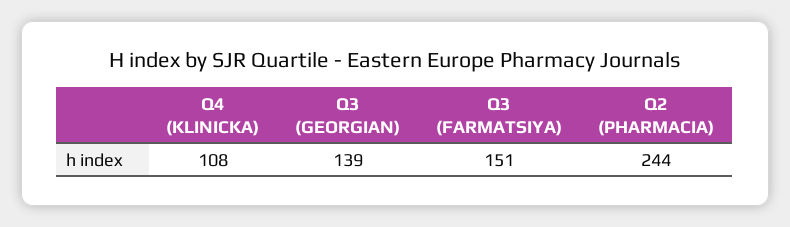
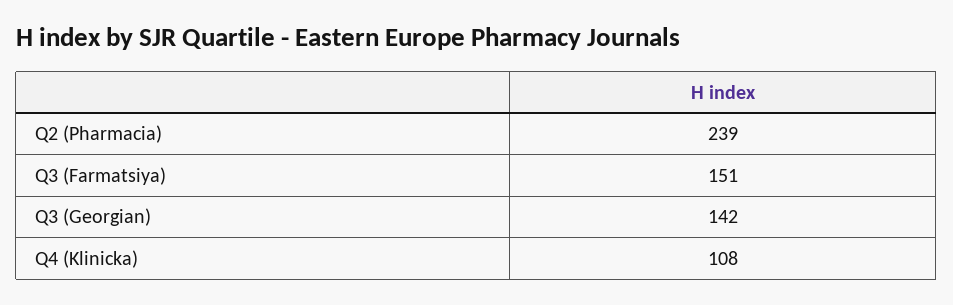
  {
    "Q4 (KLINICKA)": 108,
-   "Q3 (GEORGIAN)": 139,
+   "Q3 (GEORGIAN)": 142,
    "Q3 (FARMATSIYA)": 151,
-   "Q2 (PHARMACIA)": 244
+   "Q2 (PHARMACIA)": 239
  }

